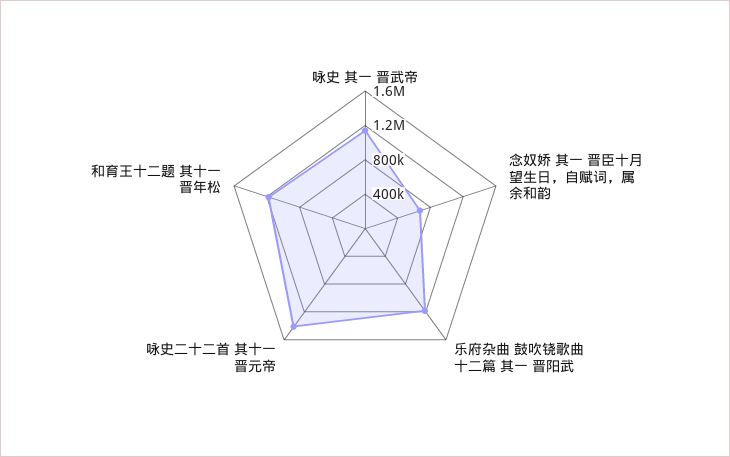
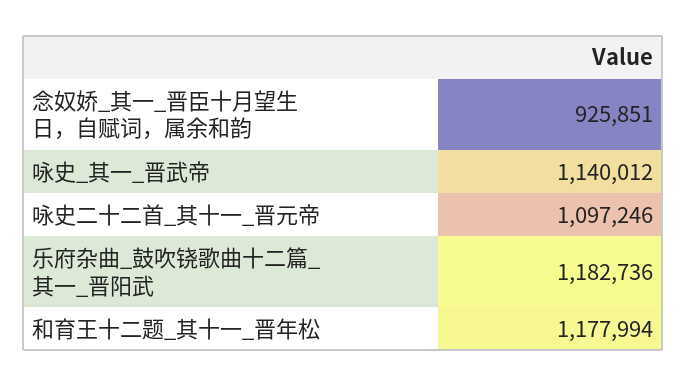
  {
    "咏史 其一 晋武帝": 1140012,
-   "念奴娇 其一 晋臣十月望生日，自赋词，属余和韵": 700000,
+   "念奴娇 其一 晋臣十月望生日，自赋词，属余和韵": 925851,
    "乐府杂曲 鼓吹铙歌曲十二篇 其一 晋阳武": 1182736,
-   "咏史二十二首 其十一 晋元帝": 1400000,
+   "咏史二十二首 其十一 晋元帝": 1097246,
    "和育王十二题 其十一 晋年松": 1177994
  }

